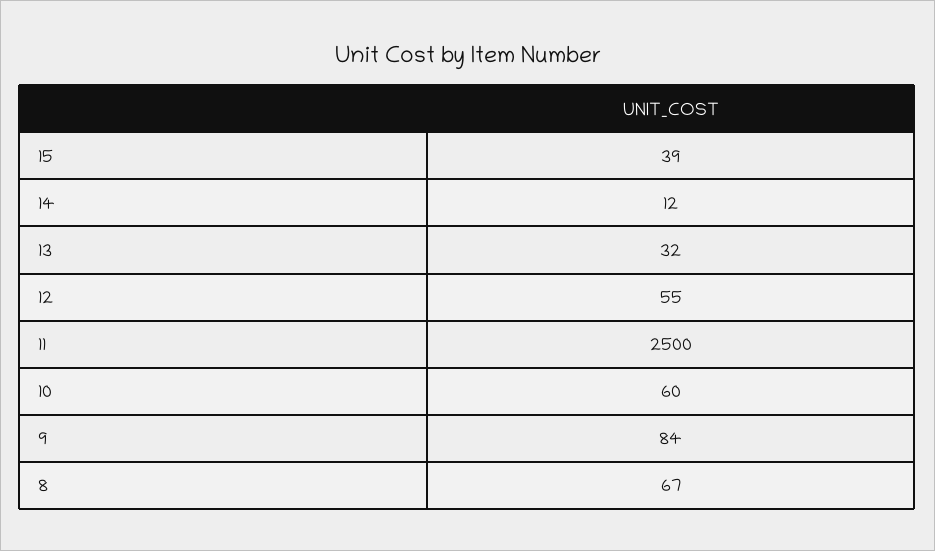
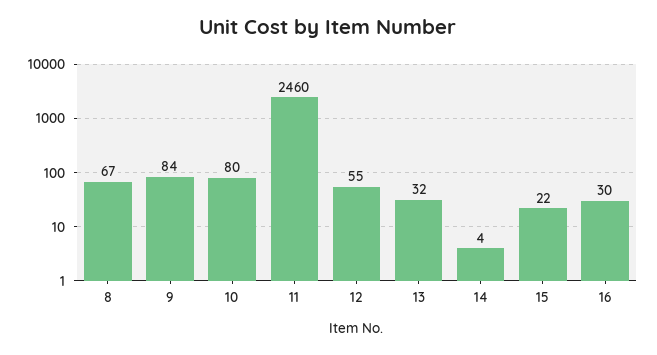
  {
-   "15": 39,
+   "15": 22,
-   "14": 12,
+   "14": 4,
    "13": 32,
    "12": 55,
-   "11": 2500,
+   "11": 2460,
-   "10": 60,
+   "10": 80,
    "9": 84,
-   "8": 67
+   "8": 67,
+   "16": 30
  }

